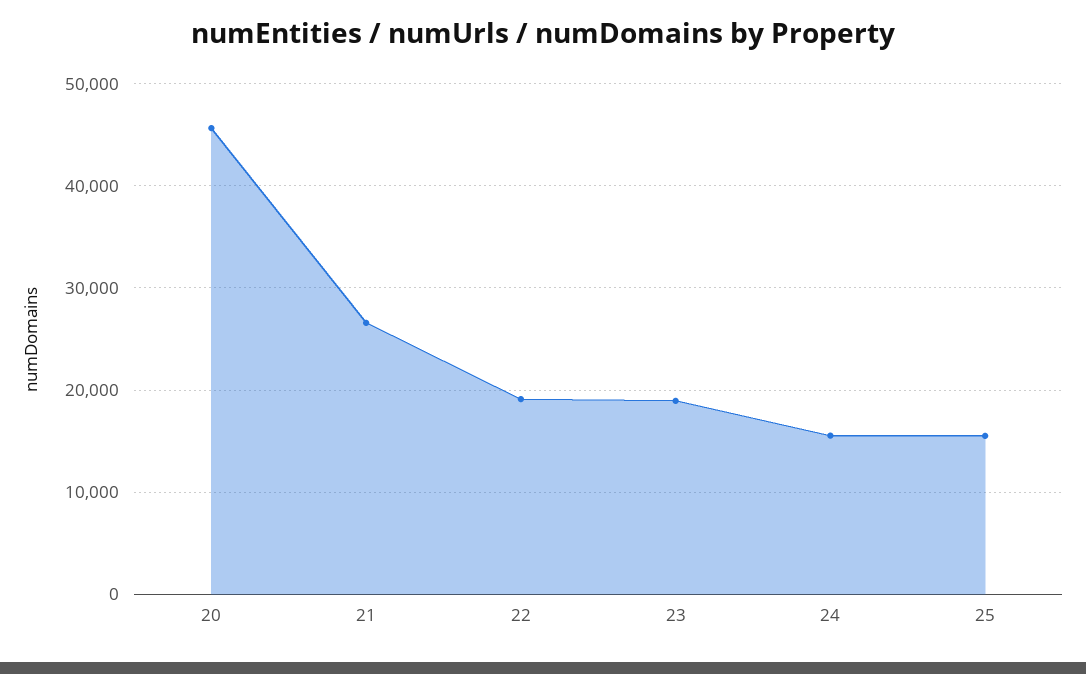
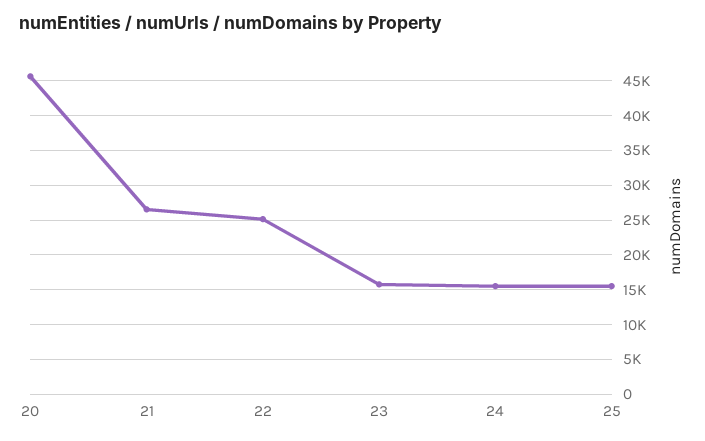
  {
    "20": 46000,
    "21": 27000,
-   "22": 19000,
+   "22": 25000,
-   "23": 19000,
+   "23": 16000,
    "24": 16000,
    "25": 16000
  }

